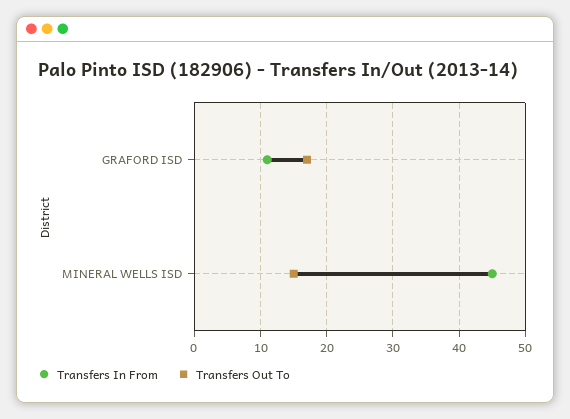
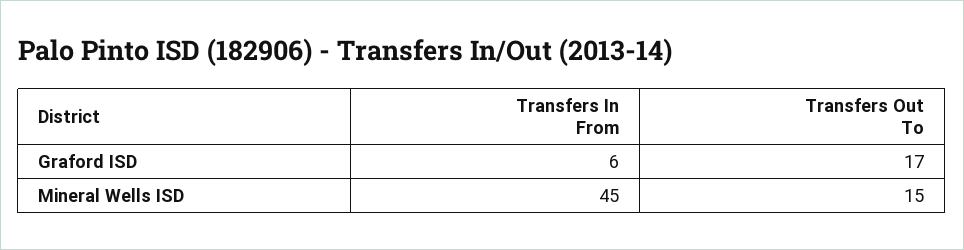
  {
    "Transfers In From": {
-     "GRAFORD ISD": 11,
+     "GRAFORD ISD": 6,
      "MINERAL WELLS ISD": 45
    },
    "Transfers Out To": {
      "GRAFORD ISD": 17,
      "MINERAL WELLS ISD": 15
    }
  }

